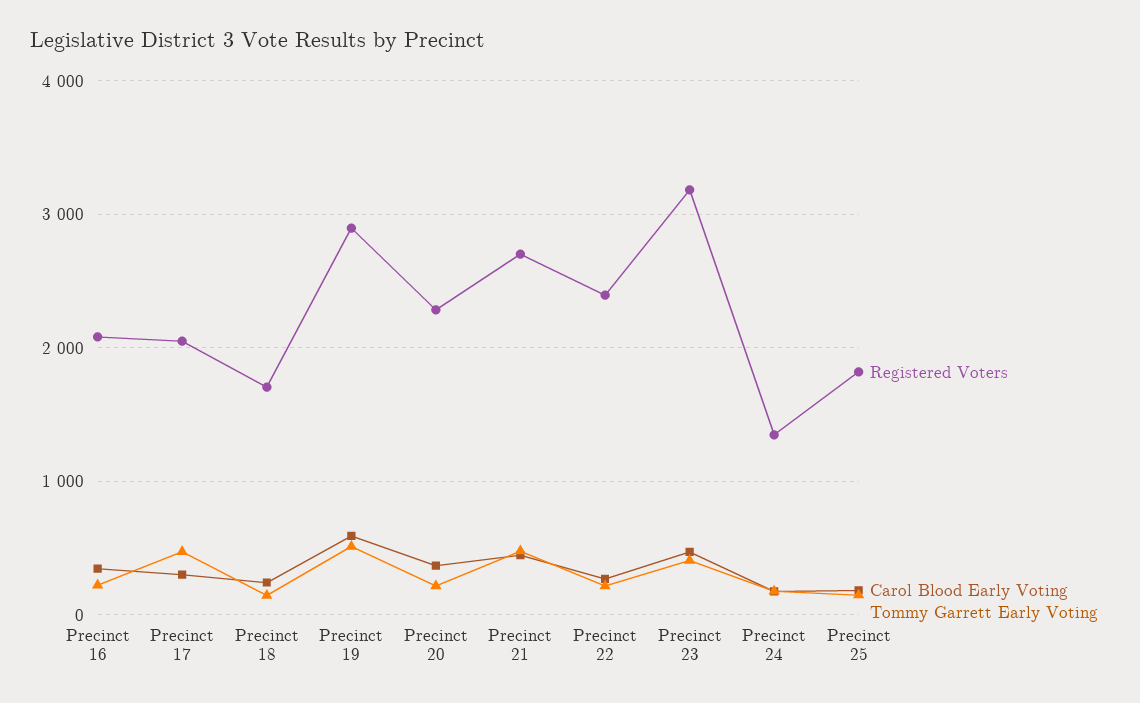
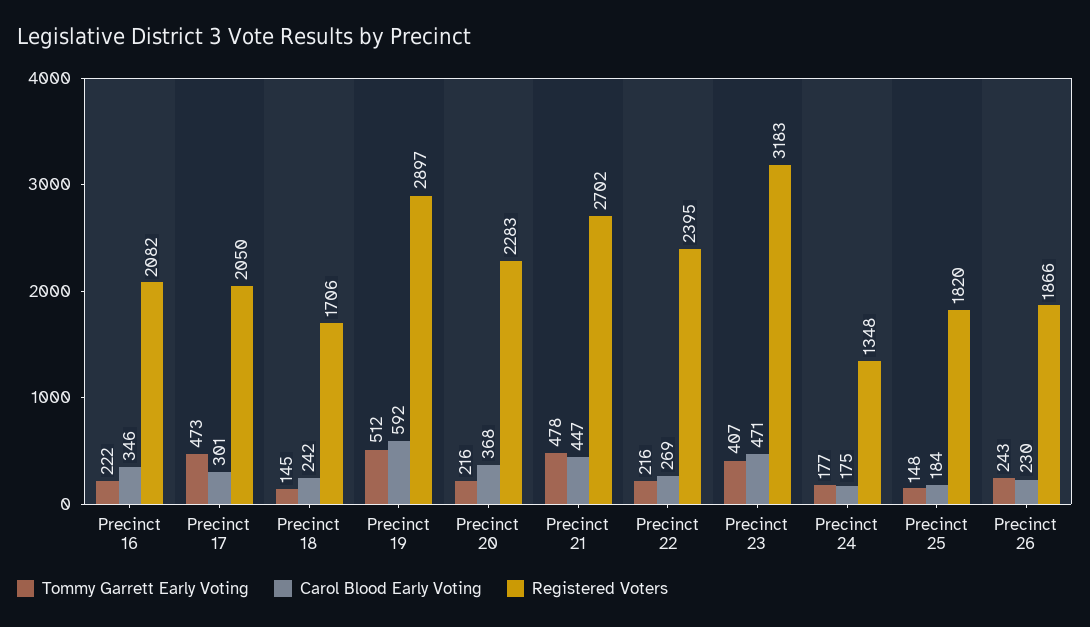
  {
    "Registered Voters": {
      "Precinct 16": 2082,
      "Precinct 17": 2050,
      "Precinct 18": 1706,
      "Precinct 19": 2897,
      "Precinct 20": 2283,
      "Precinct 21": 2702,
      "Precinct 22": 2395,
      "Precinct 23": 3183,
      "Precinct 24": 1348,
-     "Precinct 25": 1820
+     "Precinct 25": 1820,
+     "Precinct 26": 1866
    },
    "Carol Blood Early Voting": {
      "Precinct 16": 346,
      "Precinct 17": 301,
      "Precinct 18": 242,
      "Precinct 19": 592,
      "Precinct 20": 368,
      "Precinct 21": 447,
      "Precinct 22": 269,
      "Precinct 23": 471,
      "Precinct 24": 175,
-     "Precinct 25": 184
+     "Precinct 25": 184,
+     "Precinct 26": 230
    },
    "Tommy Garrett Early Voting": {
      "Precinct 16": 222,
      "Precinct 17": 473,
      "Precinct 18": 145,
      "Precinct 19": 512,
      "Precinct 20": 216,
      "Precinct 21": 478,
      "Precinct 22": 216,
      "Precinct 23": 407,
      "Precinct 24": 177,
-     "Precinct 25": 148
+     "Precinct 25": 148,
+     "Precinct 26": 243
    }
  }

